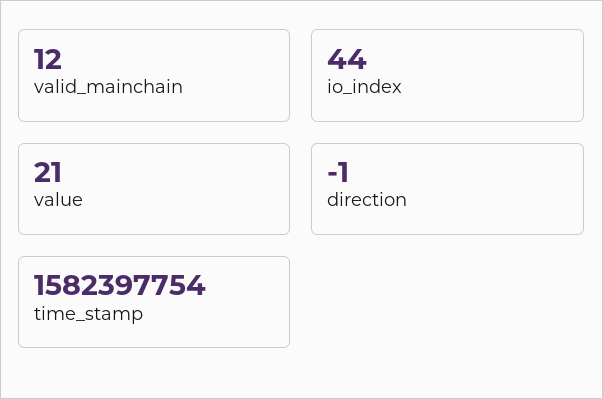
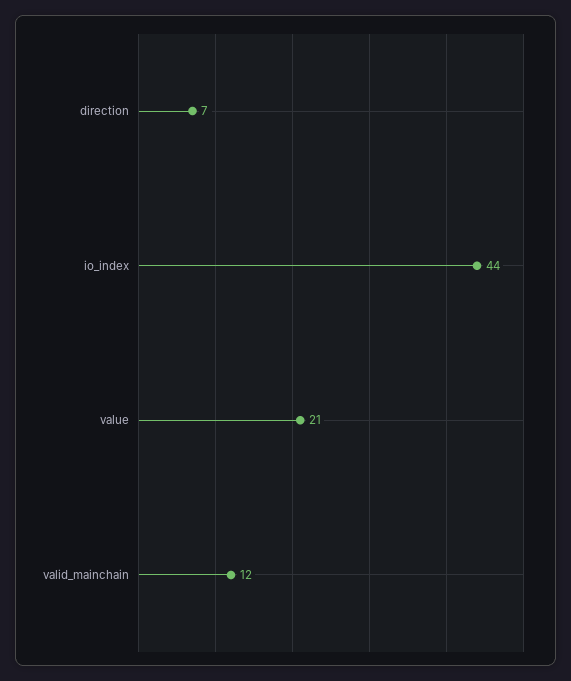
  {
    "valid_mainchain": 12,
    "io_index": 44,
    "value": 21,
-   "direction": -1,
+   "direction": 7
-   "time_stamp": 1582397754
  }

